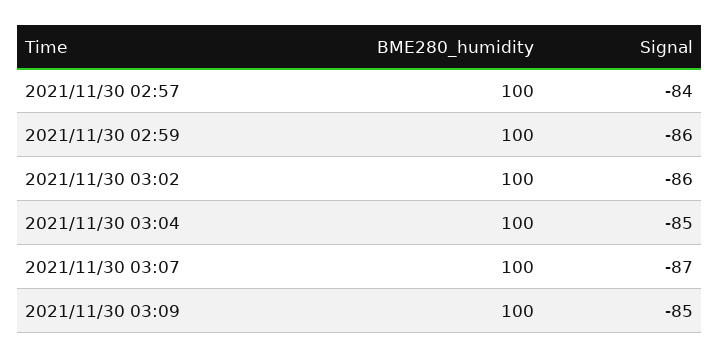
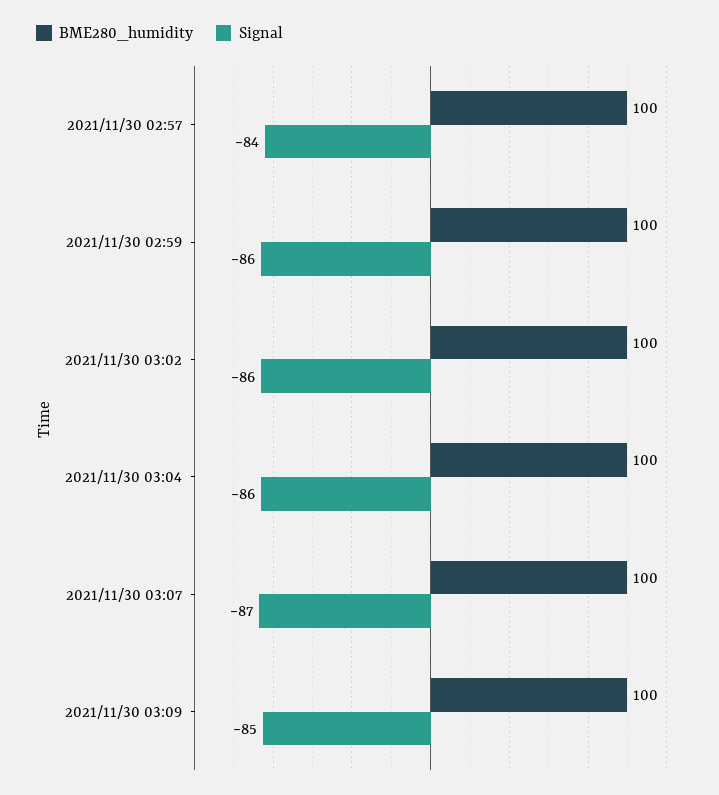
  {
    "BME280_humidity": {
      "2021/11/30 02:57": 100,
      "2021/11/30 02:59": 100,
      "2021/11/30 03:02": 100,
      "2021/11/30 03:04": 100,
      "2021/11/30 03:07": 100,
      "2021/11/30 03:09": 100
    },
    "Signal": {
      "2021/11/30 02:57": -84,
      "2021/11/30 02:59": -86,
      "2021/11/30 03:02": -86,
-     "2021/11/30 03:04": -85,
+     "2021/11/30 03:04": -86,
      "2021/11/30 03:07": -87,
      "2021/11/30 03:09": -85
    }
  }

